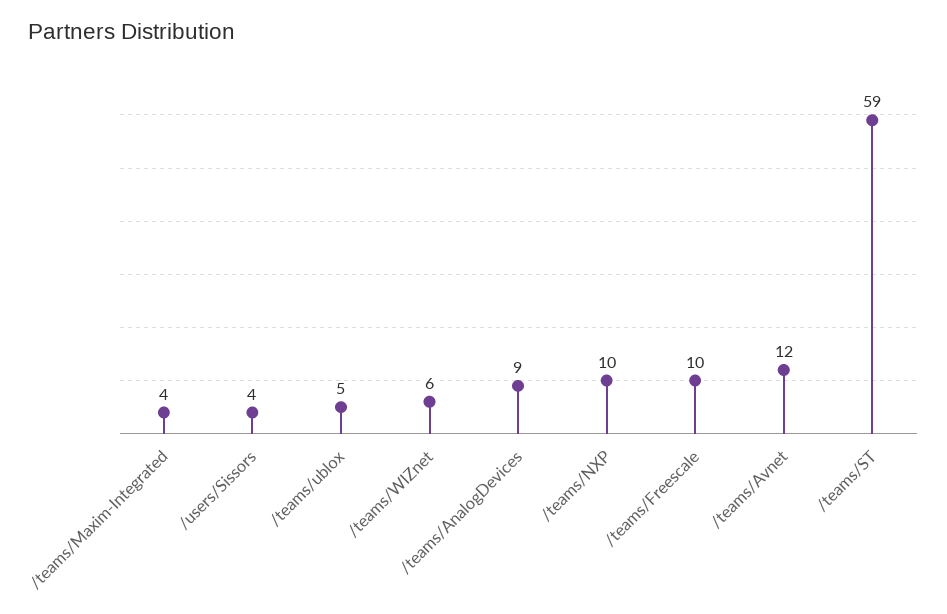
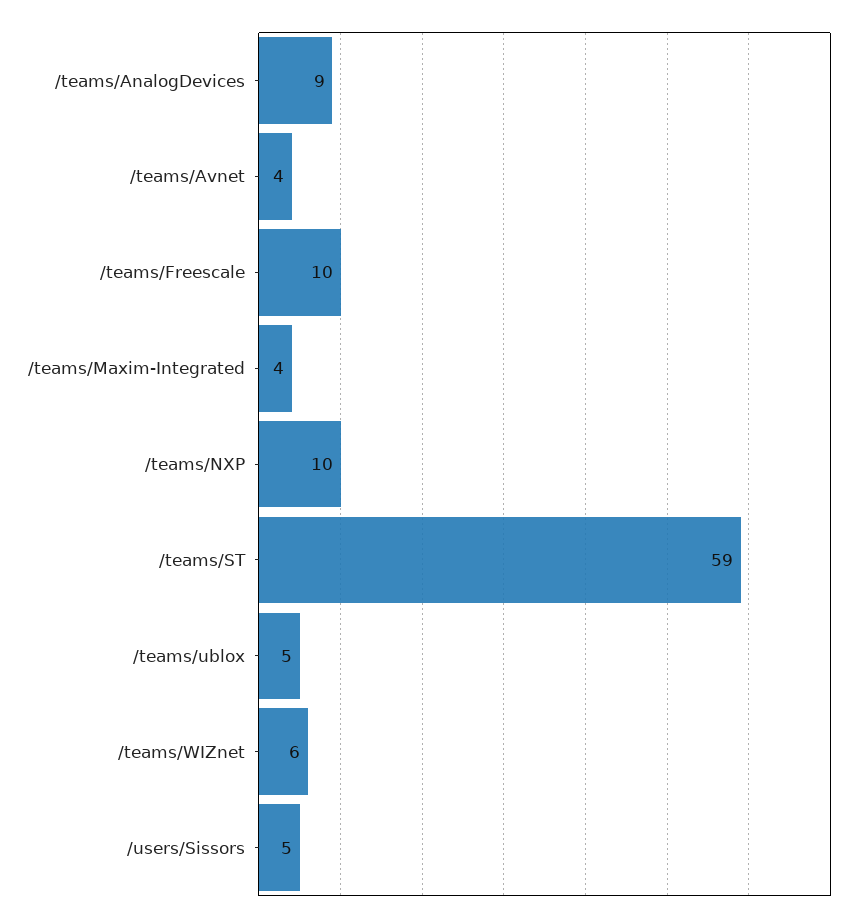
  {
    "/teams/Maxim-Integrated": 4,
-   "/users/Sissors": 4,
+   "/users/Sissors": 5,
    "/teams/ublox": 5,
    "/teams/WIZnet": 6,
    "/teams/AnalogDevices": 9,
    "/teams/NXP": 10,
    "/teams/Freescale": 10,
-   "/teams/Avnet": 12,
+   "/teams/Avnet": 4,
    "/teams/ST": 59
  }

